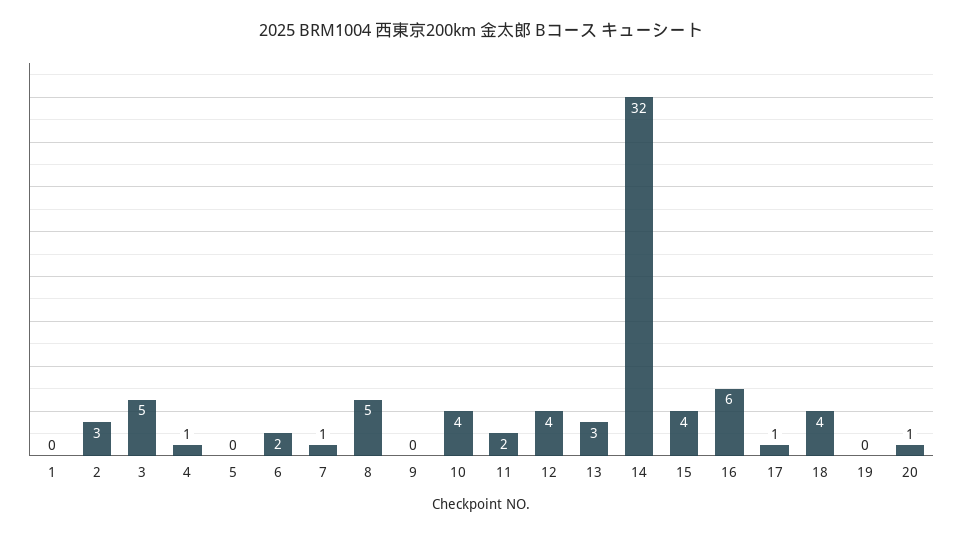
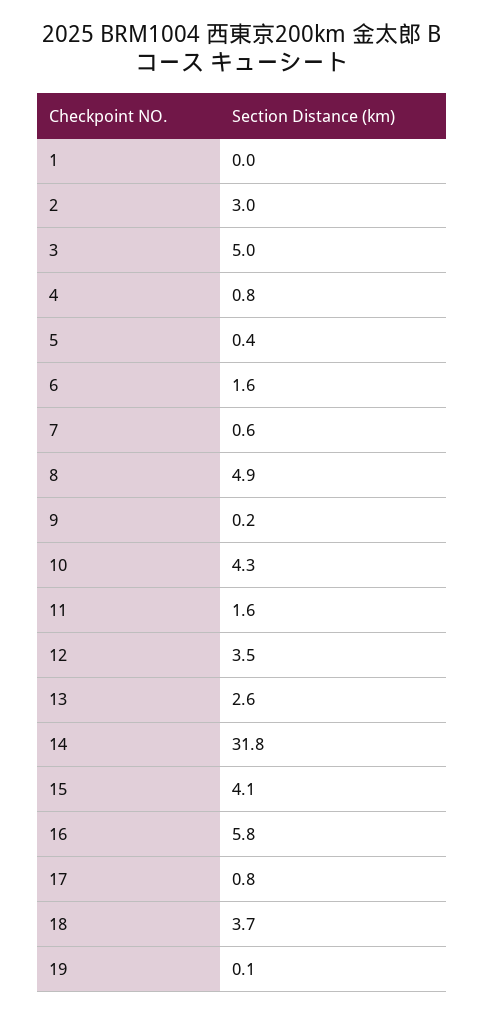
  {
    "1": 0,
    "2": 3,
    "3": 5,
    "4": 0.8,
    "5": 0.4,
    "6": 1.6,
    "7": 0.6,
    "8": 4.9,
    "9": 0.2,
    "10": 4.3,
    "11": 1.6,
    "12": 3.5,
    "13": 2.6,
    "14": 31.8,
    "15": 4.1,
    "16": 5.8,
    "17": 0.8,
    "18": 3.7,
-   "19": 0.1,
+   "19": 0.1
-   "20": 1
  }

